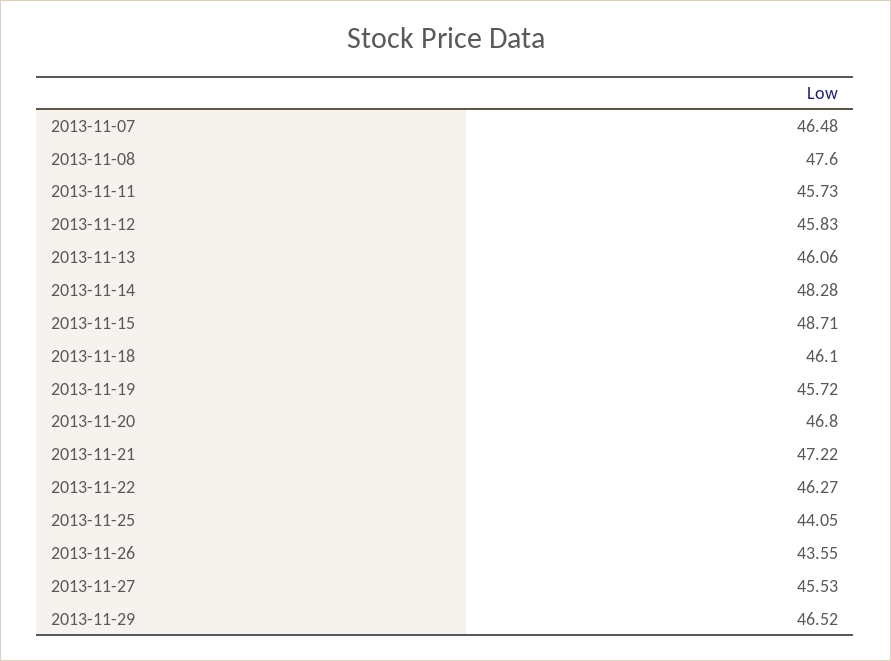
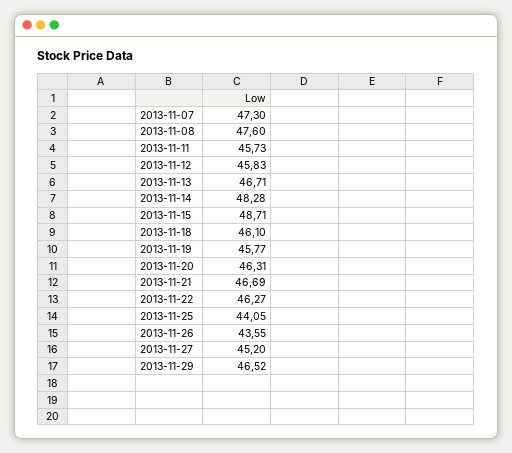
  {
-   "2013-11-07": 46.48,
+   "2013-11-07": 47.3,
    "2013-11-08": 47.6,
    "2013-11-11": 45.73,
    "2013-11-12": 45.83,
-   "2013-11-13": 46.06,
+   "2013-11-13": 46.71,
    "2013-11-14": 48.28,
    "2013-11-15": 48.71,
    "2013-11-18": 46.1,
-   "2013-11-19": 45.72,
+   "2013-11-19": 45.77,
-   "2013-11-20": 46.8,
+   "2013-11-20": 46.31,
-   "2013-11-21": 47.22,
+   "2013-11-21": 46.69,
    "2013-11-22": 46.27,
    "2013-11-25": 44.05,
    "2013-11-26": 43.55,
-   "2013-11-27": 45.53,
+   "2013-11-27": 45.2,
    "2013-11-29": 46.52
  }

